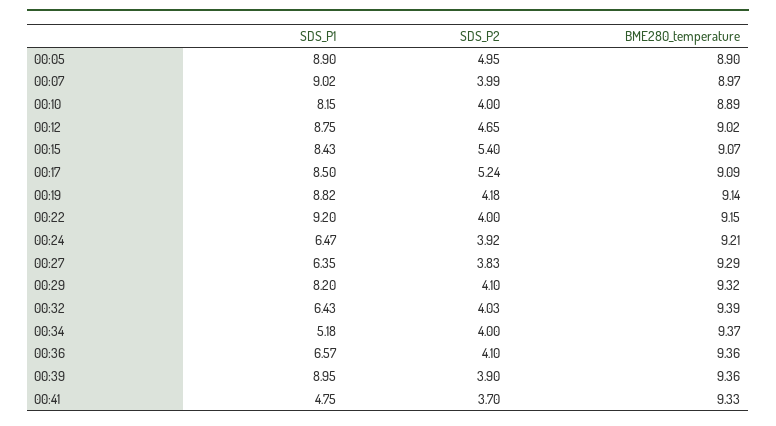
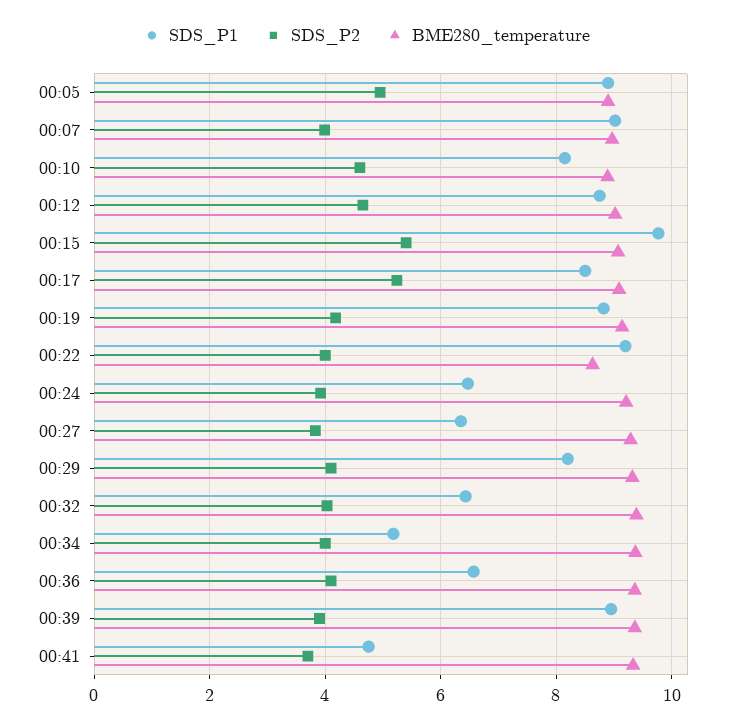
  {
    "SDS_P1": {
      "00:05": 8.9,
      "00:07": 9.02,
      "00:10": 8.15,
      "00:12": 8.75,
-     "00:15": 8.43,
+     "00:15": 9.8,
      "00:17": 8.5,
      "00:19": 8.82,
      "00:22": 9.2,
      "00:24": 6.47,
      "00:27": 6.35,
      "00:29": 8.2,
      "00:32": 6.43,
      "00:34": 5.18,
      "00:36": 6.57,
      "00:39": 8.95,
      "00:41": 4.75
    },
    "SDS_P2": {
      "00:05": 4.95,
      "00:07": 3.99,
-     "00:10": 4,
+     "00:10": 4.6,
      "00:12": 4.65,
      "00:15": 5.4,
      "00:17": 5.24,
      "00:19": 4.18,
      "00:22": 4,
      "00:24": 3.92,
      "00:27": 3.83,
      "00:29": 4.1,
      "00:32": 4.03,
      "00:34": 4,
      "00:36": 4.1,
      "00:39": 3.9,
      "00:41": 3.7
    },
    "BME280_temperature": {
      "00:05": 8.9,
      "00:07": 8.97,
      "00:10": 8.89,
      "00:12": 9.02,
      "00:15": 9.07,
      "00:17": 9.09,
      "00:19": 9.14,
-     "00:22": 9.15,
+     "00:22": 8.6,
      "00:24": 9.21,
      "00:27": 9.29,
      "00:29": 9.32,
      "00:32": 9.39,
      "00:34": 9.37,
      "00:36": 9.36,
      "00:39": 9.36,
      "00:41": 9.33
    }
  }

